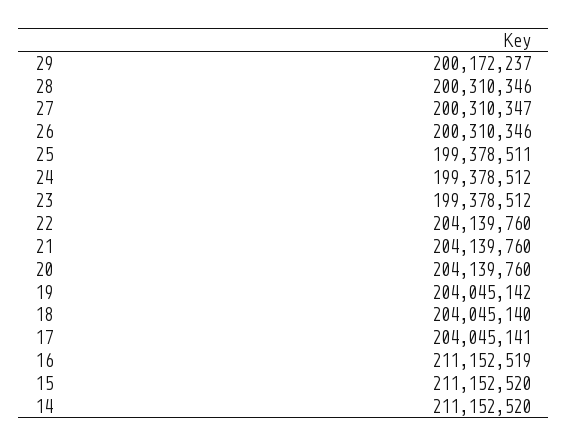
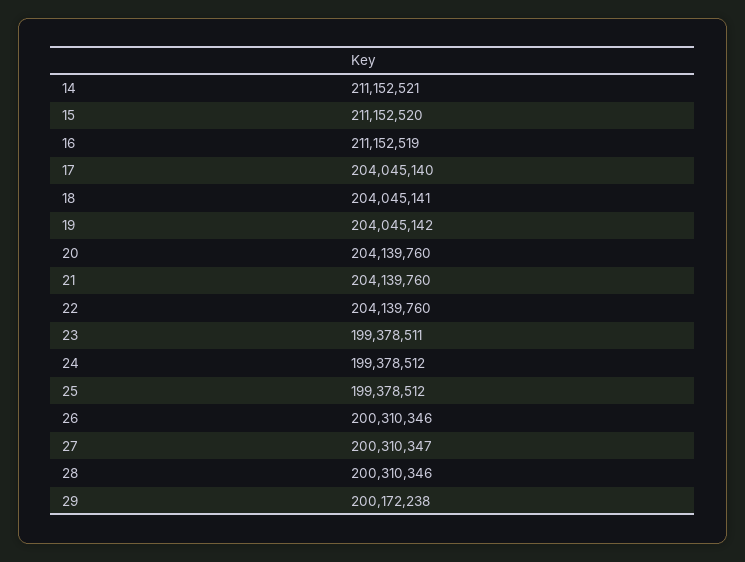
  {
-   "29": 200172237,
+   "29": 200172238,
    "28": 200310346,
    "27": 200310347,
    "26": 200310346,
-   "25": 199378511,
+   "25": 199378512,
    "24": 199378512,
-   "23": 199378512,
+   "23": 199378511,
    "22": 204139760,
    "21": 204139760,
    "20": 204139760,
    "19": 204045142,
-   "18": 204045140,
+   "18": 204045141,
-   "17": 204045141,
+   "17": 204045140,
    "16": 211152519,
    "15": 211152520,
-   "14": 211152520
+   "14": 211152521
  }

